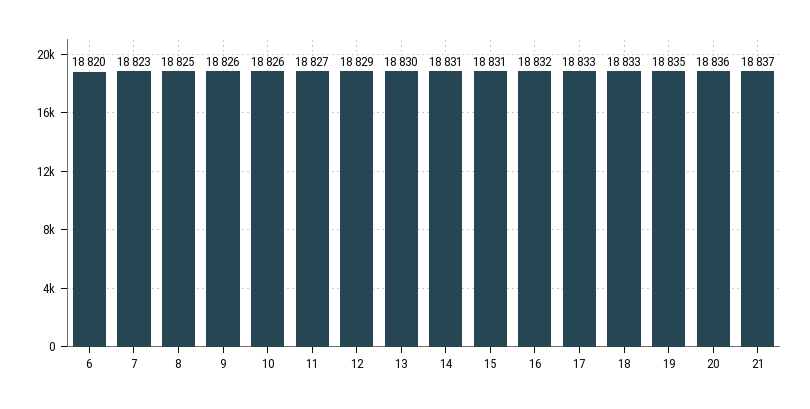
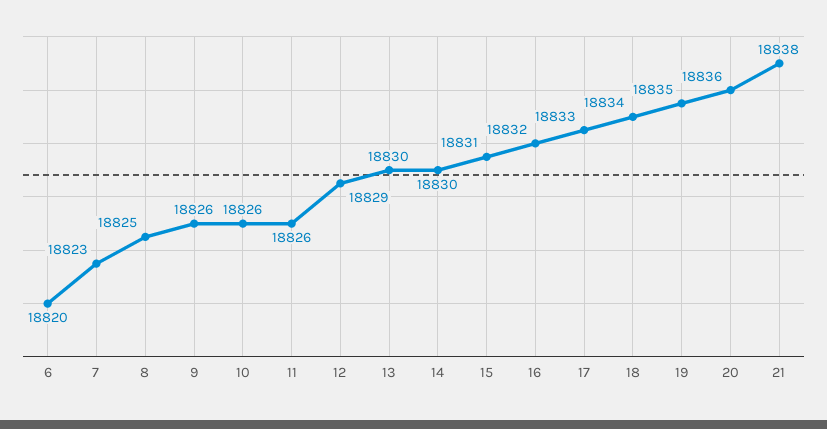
  {
    "6": 18820,
    "7": 18823,
    "8": 18825,
    "9": 18826,
    "10": 18826,
-   "11": 18827,
+   "11": 18826,
    "12": 18829,
    "13": 18830,
-   "14": 18831,
+   "14": 18830,
    "15": 18831,
    "16": 18832,
    "17": 18833,
-   "18": 18833,
+   "18": 18834,
    "19": 18835,
    "20": 18836,
-   "21": 18837
+   "21": 18838
  }

